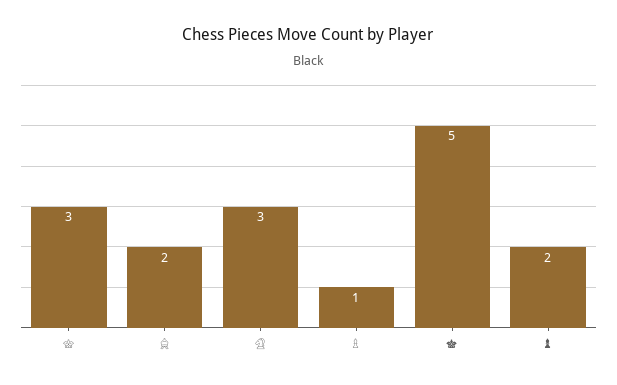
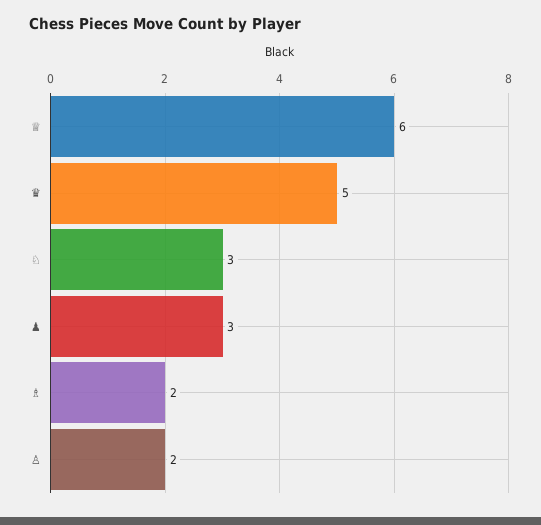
  {
-   "♕": 3,
+   "♕": 6,
    "♗": 2,
    "♘": 3,
-   "♙": 1,
+   "♙": 2,
    "♛": 5,
-   "♟": 2
+   "♟": 3
  }

